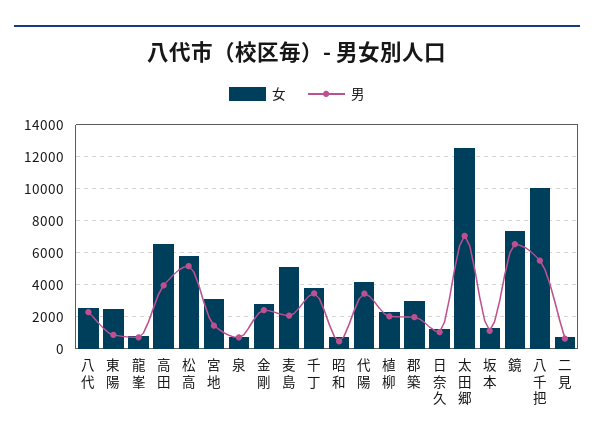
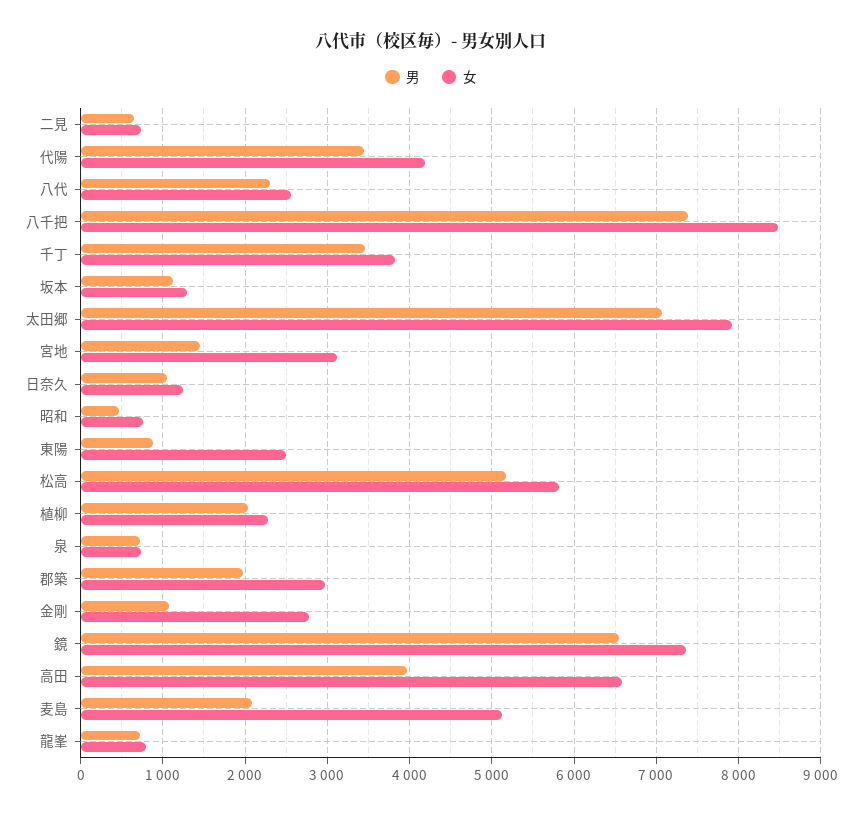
  {
    "女": {
      "八代": 2600,
      "東陽": 2500,
      "龍峯": 800,
      "高田": 6600,
      "松高": 5800,
      "宮地": 3100,
      "泉": 700,
      "金剛": 2800,
      "麦島": 5100,
      "千丁": 3800,
      "昭和": 800,
      "代陽": 4200,
      "植柳": 2300,
      "郡築": 3000,
      "日奈久": 1200,
-     "太田郷": 12500,
+     "太田郷": 7900,
      "坂本": 1300,
      "鏡": 7400,
-     "八千把": 10000,
+     "八千把": 8500,
      "二見": 700
    },
    "男": {
      "八代": 2300,
      "東陽": 900,
      "龍峯": 700,
      "高田": 4000,
      "松高": 5200,
      "宮地": 1500,
      "泉": 700,
-     "金剛": 2500,
+     "金剛": 1100,
      "麦島": 2100,
      "千丁": 3500,
      "昭和": 500,
      "代陽": 3400,
      "植柳": 2000,
      "郡築": 2000,
      "日奈久": 1100,
      "太田郷": 7100,
      "坂本": 1100,
      "鏡": 6500,
-     "八千把": 5500,
+     "八千把": 7400,
      "二見": 600
    }
  }

